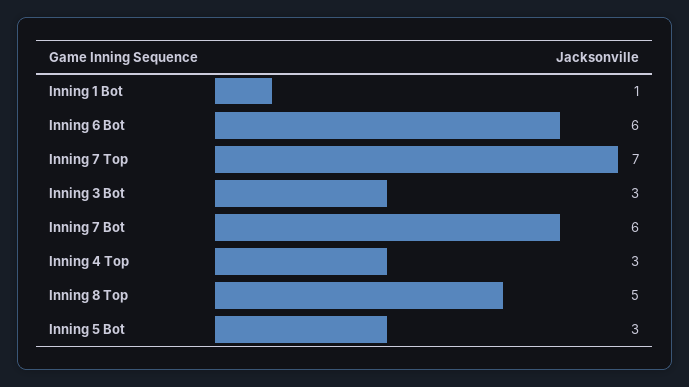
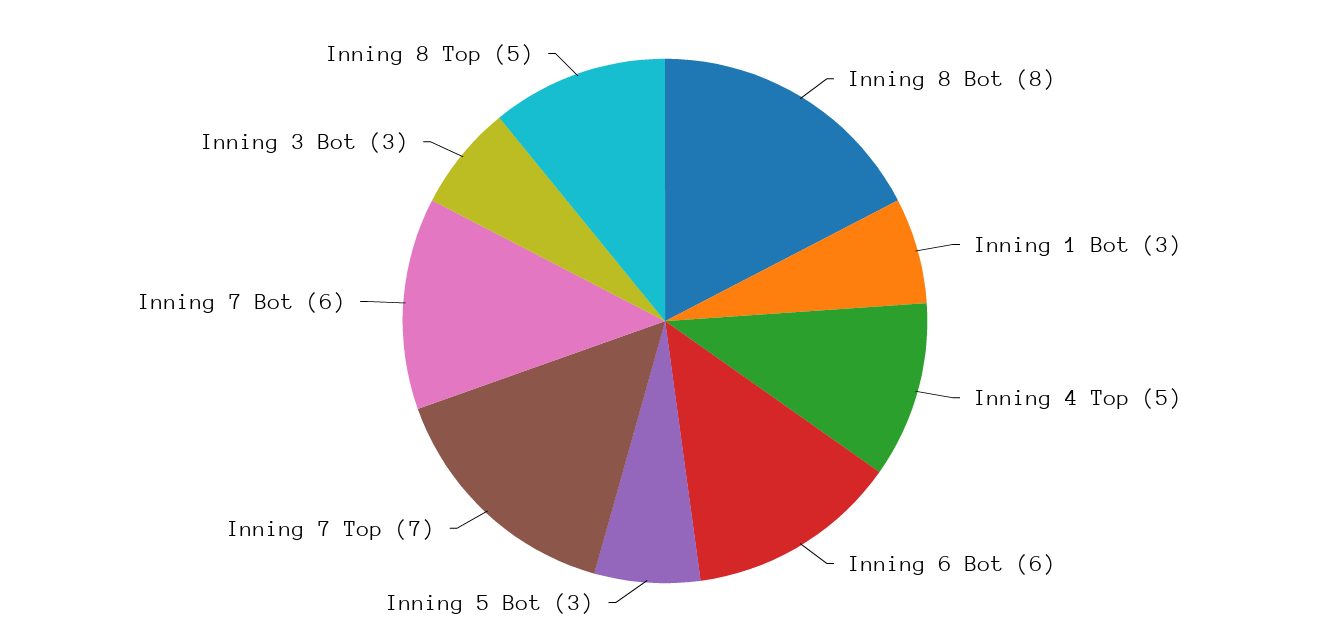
  {
-   "Inning 1 Bot": 1,
+   "Inning 1 Bot": 3,
    "Inning 6 Bot": 6,
    "Inning 7 Top": 7,
    "Inning 3 Bot": 3,
    "Inning 7 Bot": 6,
-   "Inning 4 Top": 3,
+   "Inning 4 Top": 5,
    "Inning 8 Top": 5,
-   "Inning 5 Bot": 3
+   "Inning 5 Bot": 3,
+   "Inning 8 Bot": 8
  }

